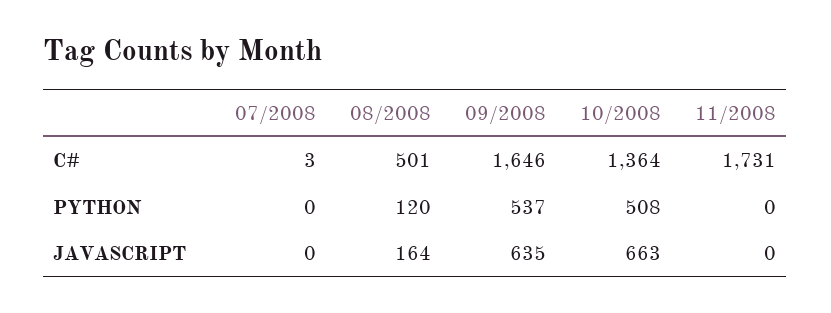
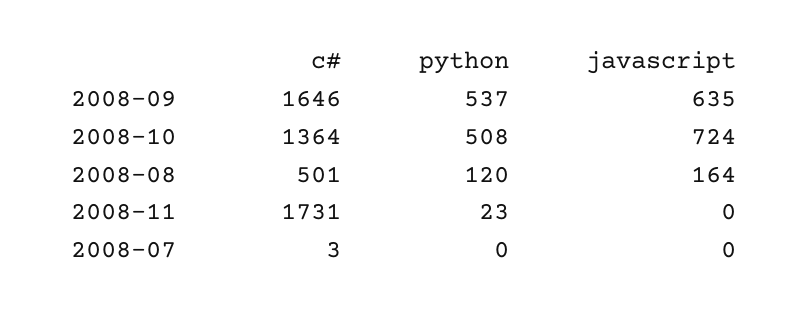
  {
    "07/2008": {
      "C#": 3,
      "PYTHON": 0,
      "JAVASCRIPT": 0
    },
    "08/2008": {
      "C#": 501,
      "PYTHON": 120,
      "JAVASCRIPT": 164
    },
    "09/2008": {
      "C#": 1646,
      "PYTHON": 537,
      "JAVASCRIPT": 635
    },
    "10/2008": {
      "C#": 1364,
      "PYTHON": 508,
-     "JAVASCRIPT": 663
+     "JAVASCRIPT": 724
    },
    "11/2008": {
      "C#": 1731,
-     "PYTHON": 0,
+     "PYTHON": 23,
      "JAVASCRIPT": 0
    }
  }

